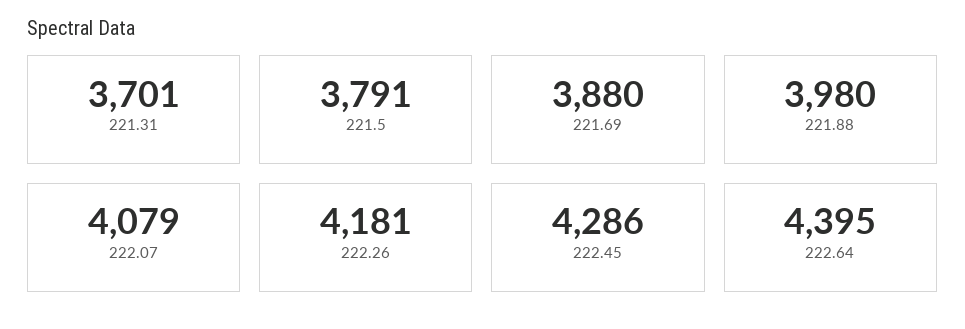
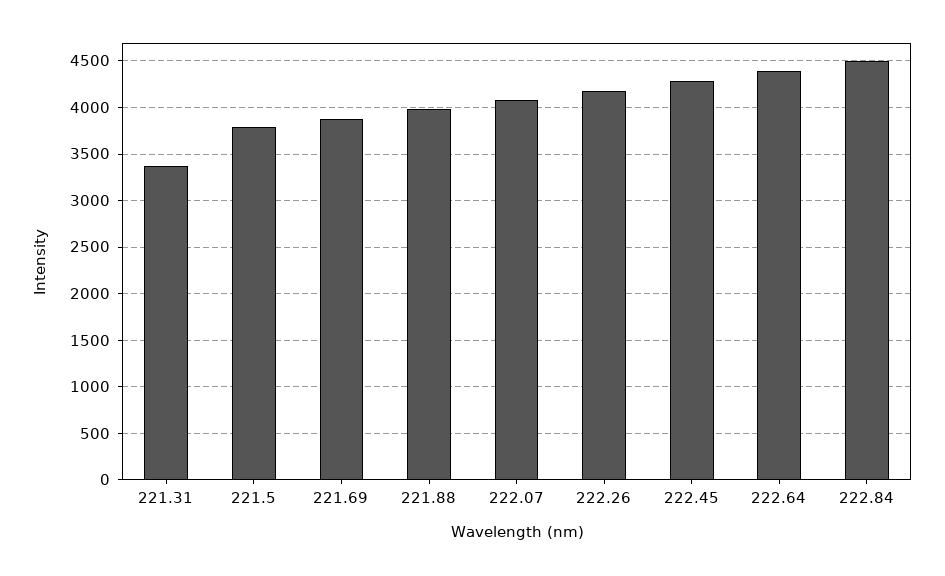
  {
-   "221.31": 3701,
+   "221.31": 3400,
    "221.5": 3791,
    "221.69": 3880,
    "221.88": 3980,
    "222.07": 4079,
    "222.26": 4181,
    "222.45": 4286,
-   "222.64": 4395
+   "222.64": 4395,
+   "222.84": 4500
  }

